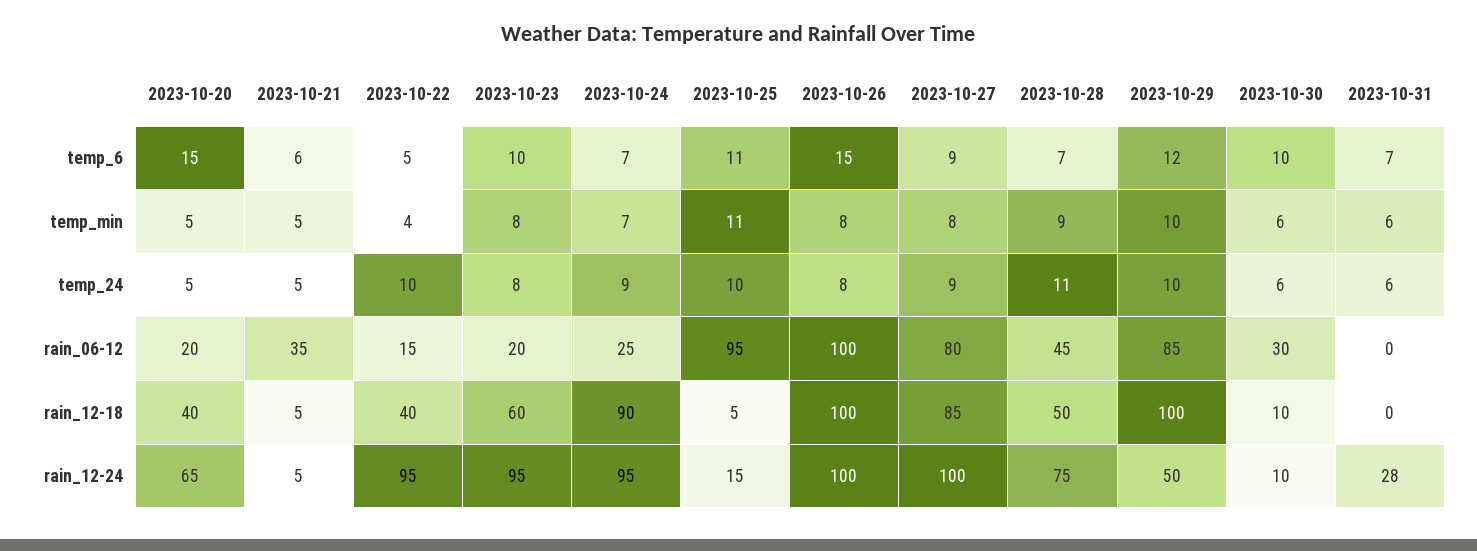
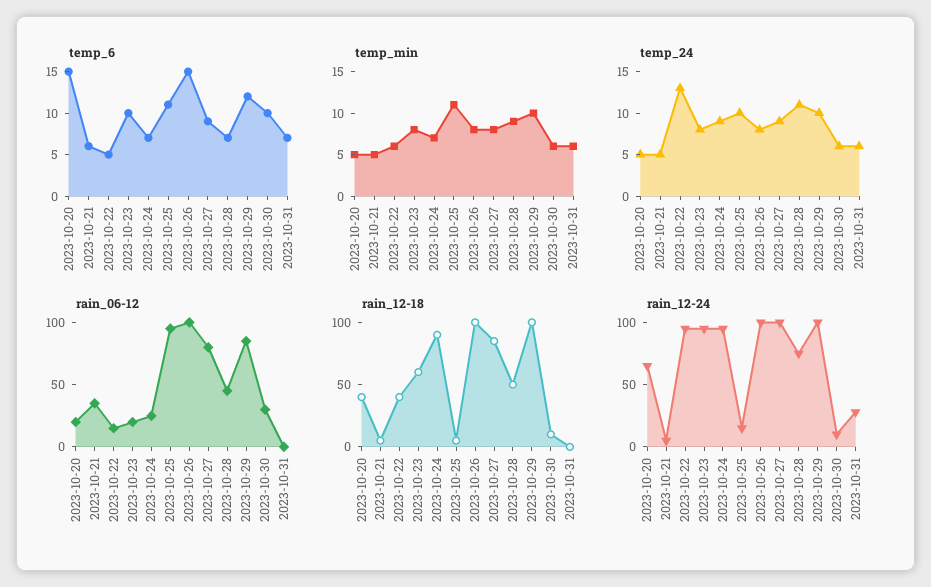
  {
    "temp_6": {
      "2023-10-20": 15,
      "2023-10-21": 6,
      "2023-10-22": 5,
      "2023-10-23": 10,
      "2023-10-24": 7,
      "2023-10-25": 11,
      "2023-10-26": 15,
      "2023-10-27": 9,
      "2023-10-28": 7,
      "2023-10-29": 12,
      "2023-10-30": 10,
      "2023-10-31": 7
    },
    "temp_min": {
      "2023-10-20": 5,
      "2023-10-21": 5,
-     "2023-10-22": 4,
+     "2023-10-22": 6,
      "2023-10-23": 8,
      "2023-10-24": 7,
      "2023-10-25": 11,
      "2023-10-26": 8,
      "2023-10-27": 8,
      "2023-10-28": 9,
      "2023-10-29": 10,
      "2023-10-30": 6,
      "2023-10-31": 6
    },
    "temp_24": {
      "2023-10-20": 5,
      "2023-10-21": 5,
-     "2023-10-22": 10,
+     "2023-10-22": 13,
      "2023-10-23": 8,
      "2023-10-24": 9,
      "2023-10-25": 10,
      "2023-10-26": 8,
      "2023-10-27": 9,
      "2023-10-28": 11,
      "2023-10-29": 10,
      "2023-10-30": 6,
      "2023-10-31": 6
    },
    "rain_06-12": {
      "2023-10-20": 20,
      "2023-10-21": 35,
      "2023-10-22": 15,
      "2023-10-23": 20,
      "2023-10-24": 25,
      "2023-10-25": 95,
      "2023-10-26": 100,
      "2023-10-27": 80,
      "2023-10-28": 45,
      "2023-10-29": 85,
      "2023-10-30": 30,
      "2023-10-31": 0
    },
    "rain_12-18": {
      "2023-10-20": 40,
      "2023-10-21": 5,
      "2023-10-22": 40,
      "2023-10-23": 60,
      "2023-10-24": 90,
      "2023-10-25": 5,
      "2023-10-26": 100,
      "2023-10-27": 85,
      "2023-10-28": 50,
      "2023-10-29": 100,
      "2023-10-30": 10,
      "2023-10-31": 0
    },
    "rain_12-24": {
      "2023-10-20": 65,
      "2023-10-21": 5,
      "2023-10-22": 95,
      "2023-10-23": 95,
      "2023-10-24": 95,
      "2023-10-25": 15,
      "2023-10-26": 100,
      "2023-10-27": 100,
      "2023-10-28": 75,
-     "2023-10-29": 50,
+     "2023-10-29": 100,
      "2023-10-30": 10,
      "2023-10-31": 28
    }
  }

